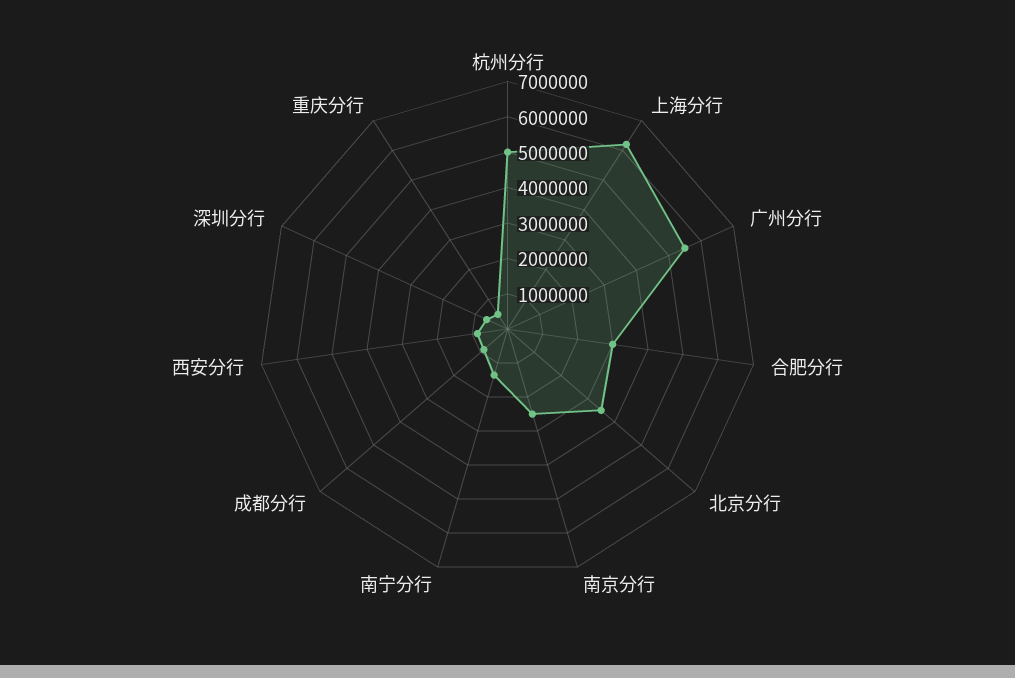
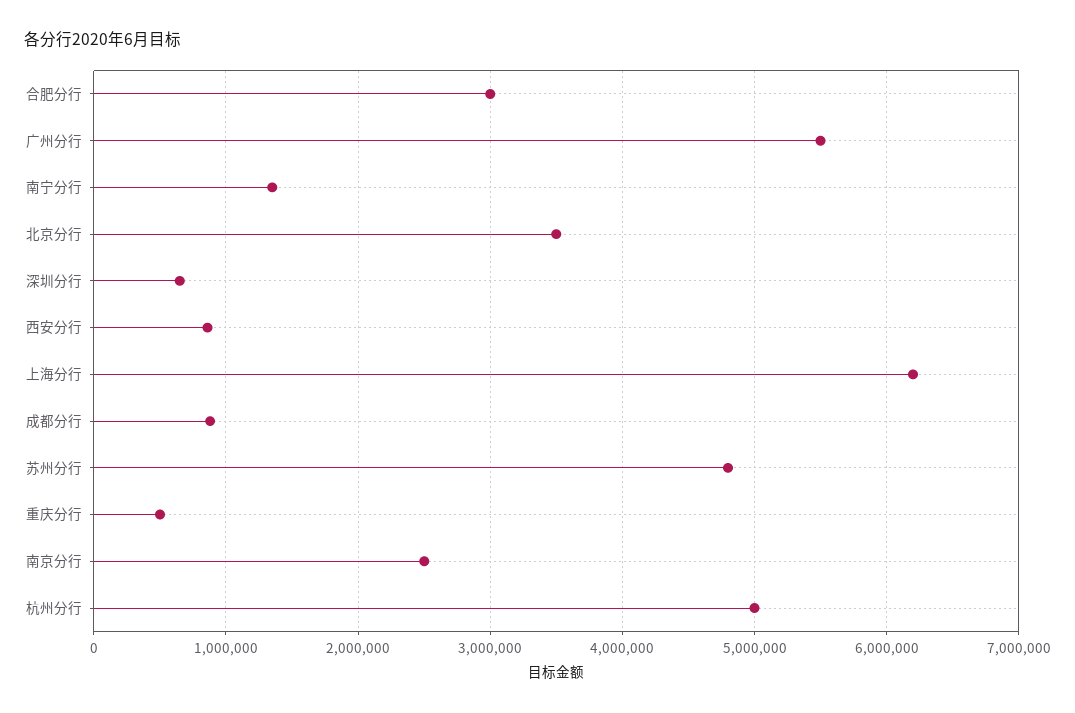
  {
    "杭州分行": 5000000,
    "上海分行": 6200000,
    "广州分行": 5500000,
    "合肥分行": 3000000,
    "北京分行": 3500000,
    "南京分行": 2500000,
    "南宁分行": 1400000,
    "成都分行": 900000,
    "西安分行": 900000,
    "深圳分行": 700000,
-   "重庆分行": 500000
+   "重庆分行": 500000,
+   "苏州分行": 4800000
  }

